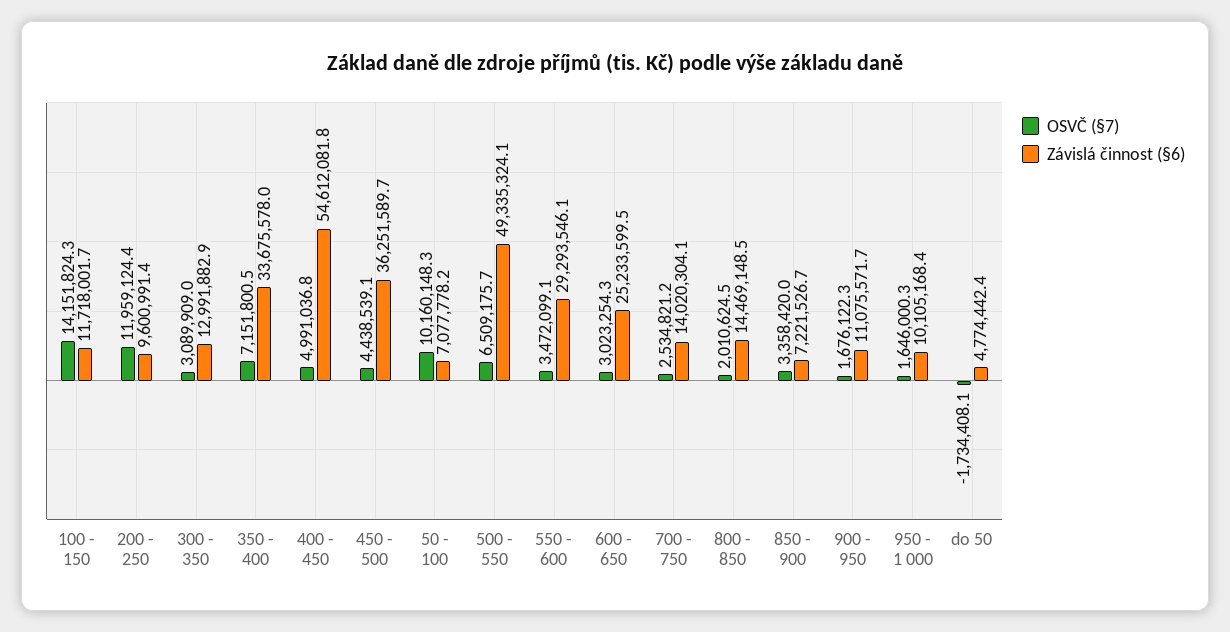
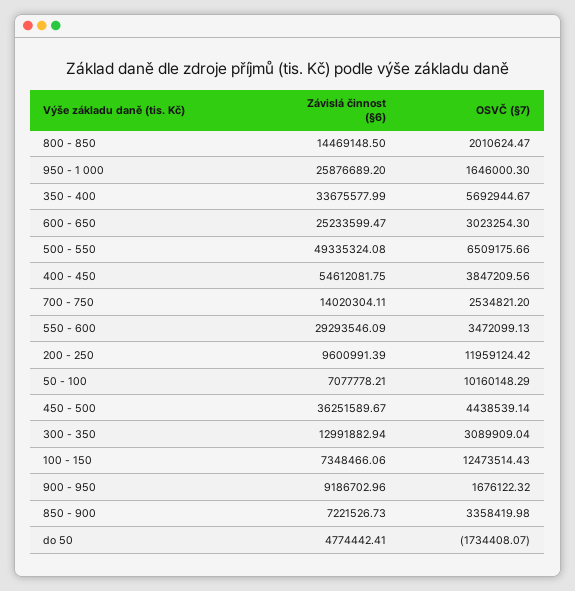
  {
    "OSVČ (§7)": {
-     "100 - 150": 14151824.3,
+     "100 - 150": 12473514.43,
      "200 - 250": 11959124.42,
      "300 - 350": 3089909.04,
-     "350 - 400": 7151800.5,
+     "350 - 400": 5692944.67,
-     "400 - 450": 4991036.8,
+     "400 - 450": 3847209.56,
      "450 - 500": 4438539.14,
      "50 - 100": 10160148.29,
      "500 - 550": 6509175.66,
      "550 - 600": 3472099.13,
      "600 - 650": 3023254.3,
      "700 - 750": 2534821.2,
      "800 - 850": 2010624.47,
      "850 - 900": 3358419.98,
      "900 - 950": 1676122.32,
      "950 - 1 000": 1646000.3,
      "do 50": -1734408.07
    },
    "Závislá činnost (§6)": {
-     "100 - 150": 11718001.7,
+     "100 - 150": 7348466.06,
      "200 - 250": 9600991.39,
      "300 - 350": 12991882.94,
      "350 - 400": 33675577.99,
      "400 - 450": 54612081.75,
      "450 - 500": 36251589.67,
      "50 - 100": 7077778.21,
      "500 - 550": 49335324.08,
      "550 - 600": 29293546.09,
      "600 - 650": 25233599.47,
      "700 - 750": 14020304.11,
      "800 - 850": 14469148.5,
      "850 - 900": 7221526.73,
-     "900 - 950": 11075571.7,
+     "900 - 950": 9186702.96,
-     "950 - 1 000": 10105168.4,
+     "950 - 1 000": 25876689.2,
      "do 50": 4774442.41
    }
  }

